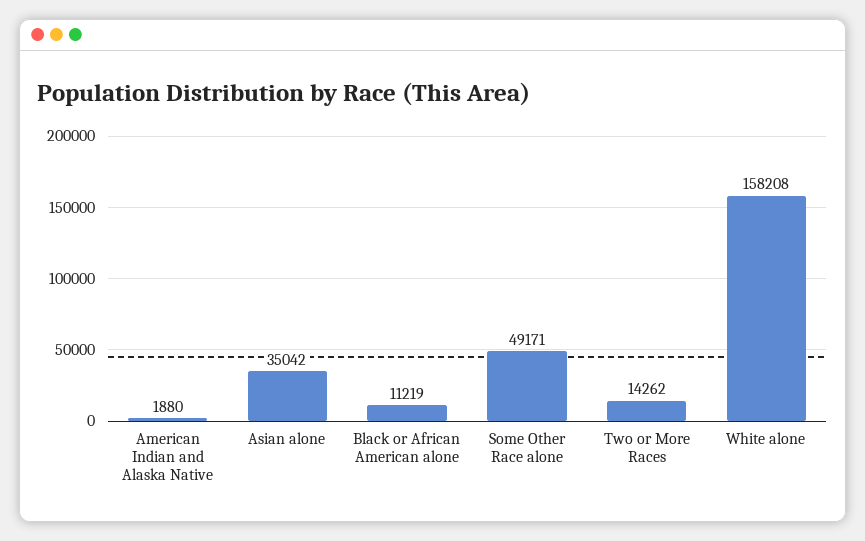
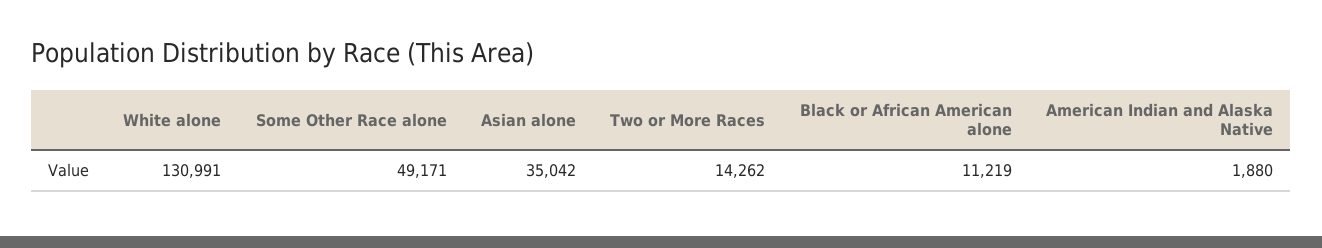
  {
    "American Indian and Alaska Native": 1880,
    "Asian alone": 35042,
    "Black or African American alone": 11219,
    "Some Other Race alone": 49171,
    "Two or More Races": 14262,
-   "White alone": 158208
+   "White alone": 130991
  }

